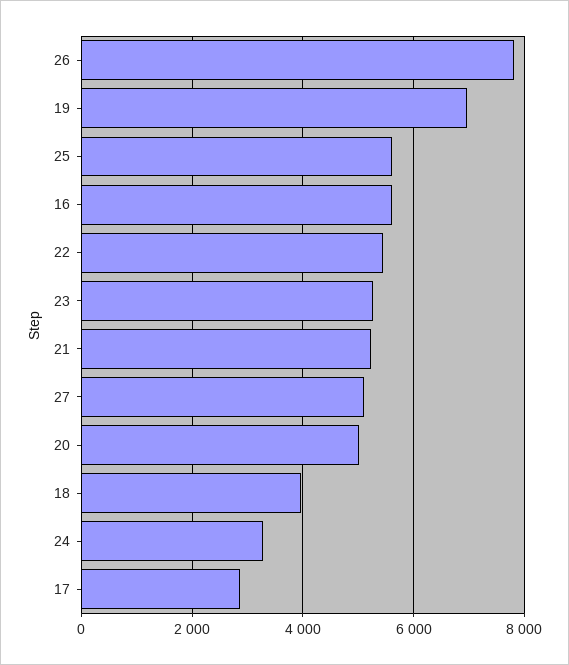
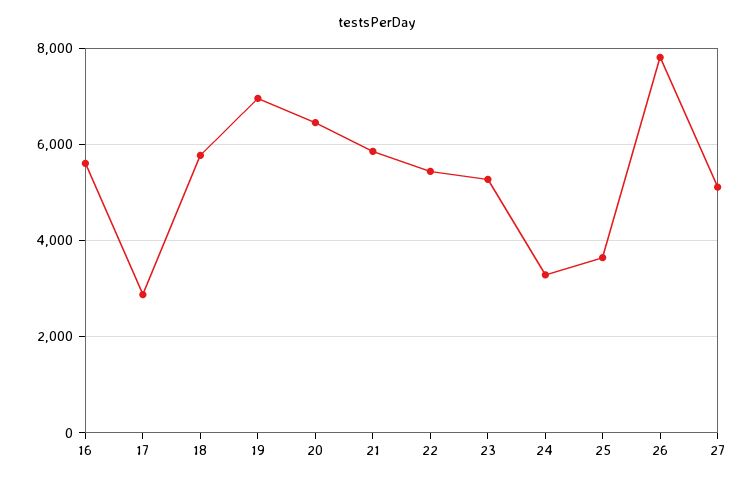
  {
    "26": 7800,
    "19": 7000,
-   "25": 5600,
+   "25": 3600,
    "16": 5600,
    "22": 5400,
    "23": 5200,
-   "21": 5200,
+   "21": 5800,
    "27": 5200,
-   "20": 5000,
+   "20": 6400,
-   "18": 4000,
+   "18": 5800,
    "24": 3200,
    "17": 2800
  }

